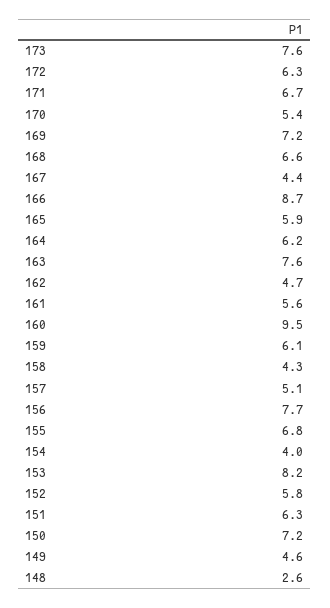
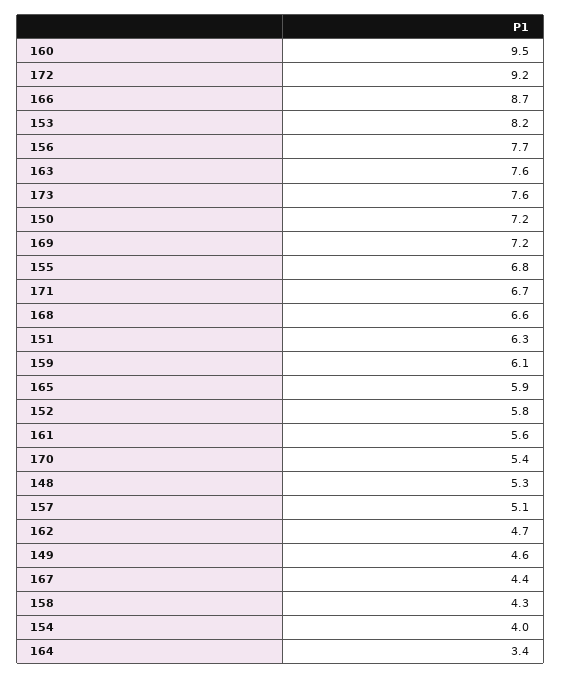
  {
    "173": 7.6,
-   "172": 6.3,
+   "172": 9.2,
    "171": 6.7,
    "170": 5.4,
    "169": 7.2,
    "168": 6.6,
    "167": 4.4,
    "166": 8.7,
    "165": 5.9,
-   "164": 6.2,
+   "164": 3.4,
    "163": 7.6,
    "162": 4.7,
    "161": 5.6,
    "160": 9.5,
    "159": 6.1,
    "158": 4.3,
    "157": 5.1,
    "156": 7.7,
    "155": 6.8,
    "154": 4,
    "153": 8.2,
    "152": 5.8,
    "151": 6.3,
    "150": 7.2,
    "149": 4.6,
-   "148": 2.6
+   "148": 5.3
  }

